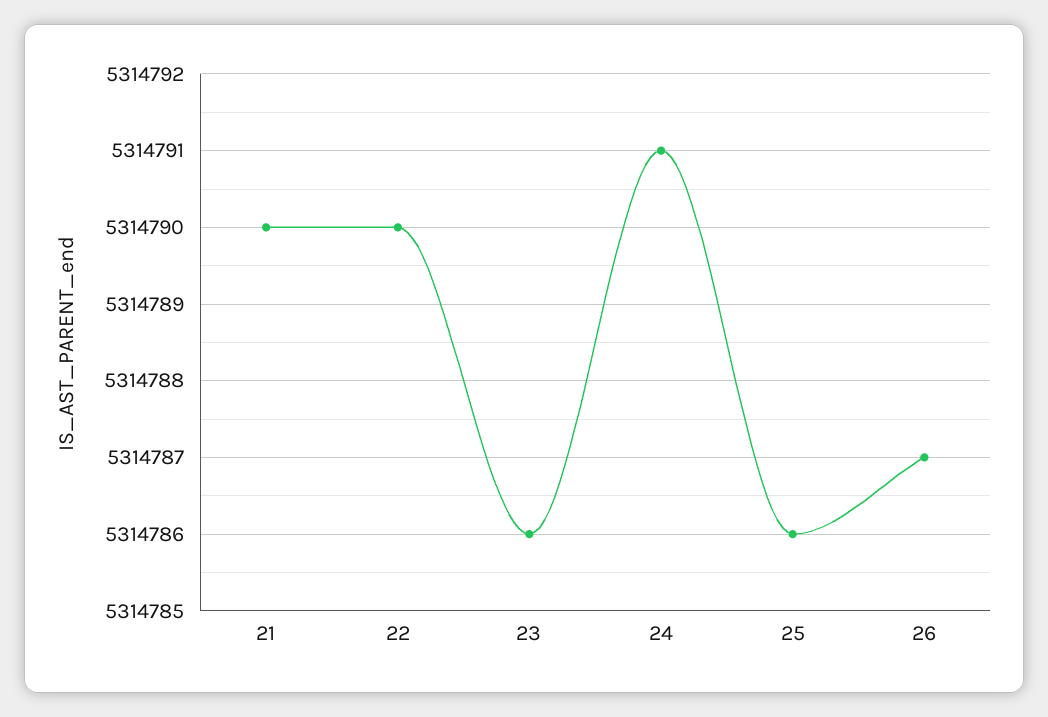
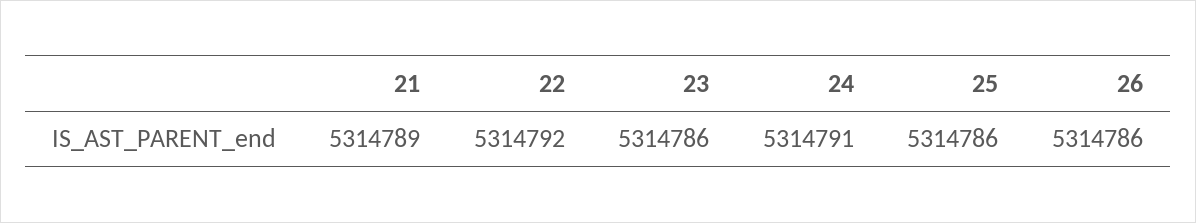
  {
-   "21": 5314790,
+   "21": 5314789,
-   "22": 5314790,
+   "22": 5314792,
    "23": 5314786,
    "24": 5314791,
    "25": 5314786,
-   "26": 5314787
+   "26": 5314786
  }

